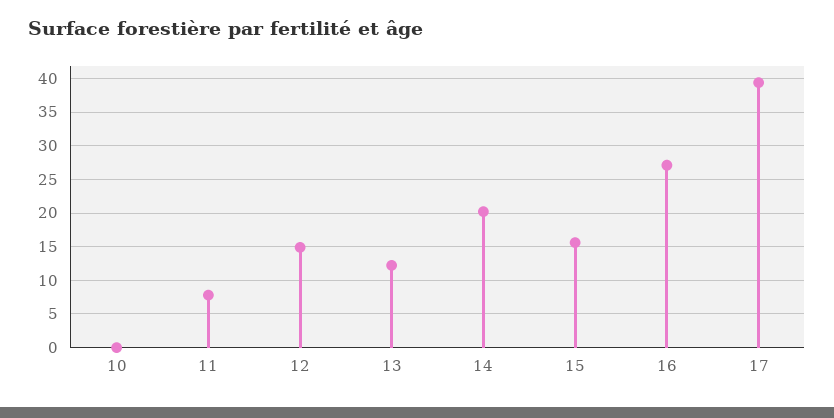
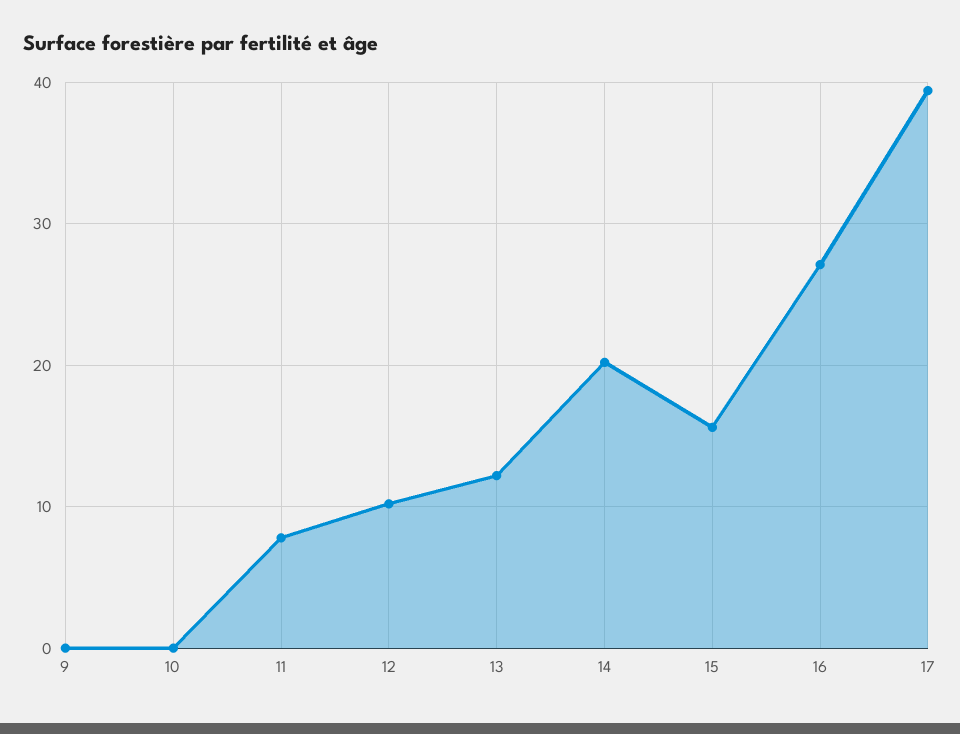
  {
    "10": 0,
    "11": 8,
-   "12": 15,
+   "12": 10,
    "13": 12,
    "14": 20,
    "15": 16,
    "16": 27,
-   "17": 39
+   "17": 39,
+   "9": 0
  }

